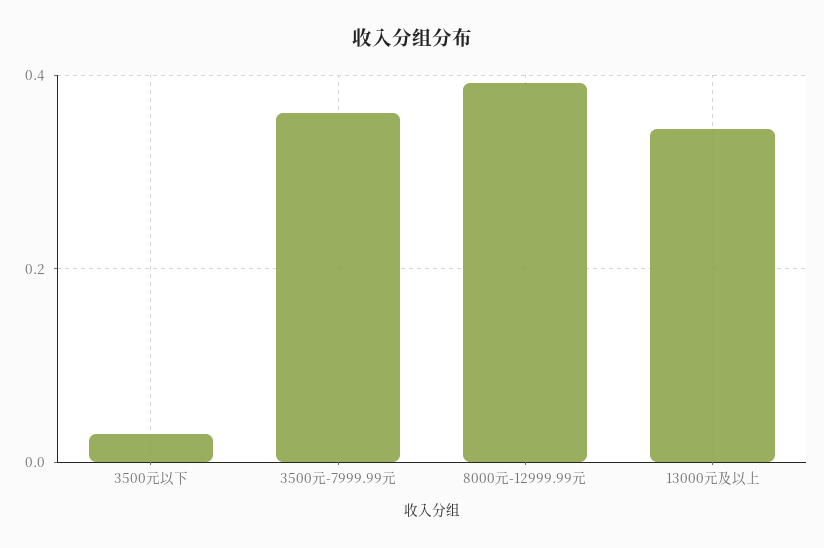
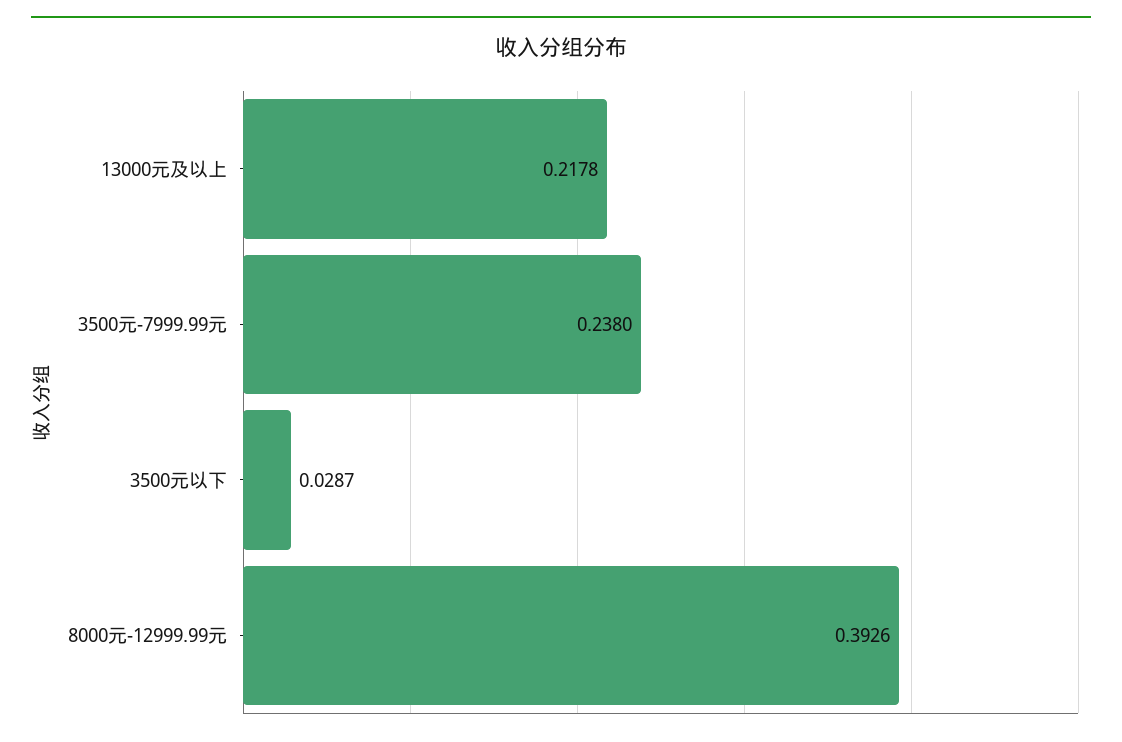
  {
    "3500元以下": 0.0287,
-   "3500元-7999.99元": 0.36,
+   "3500元-7999.99元": 0.238,
    "8000元-12999.99元": 0.3926,
-   "13000元及以上": 0.34
+   "13000元及以上": 0.2178
  }

